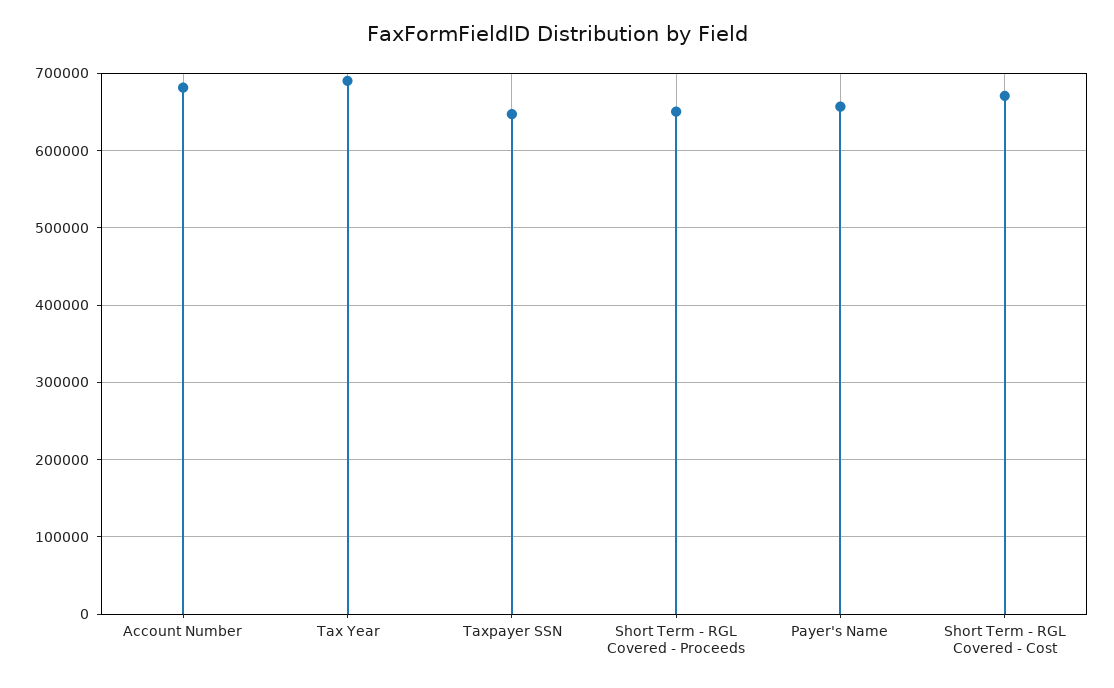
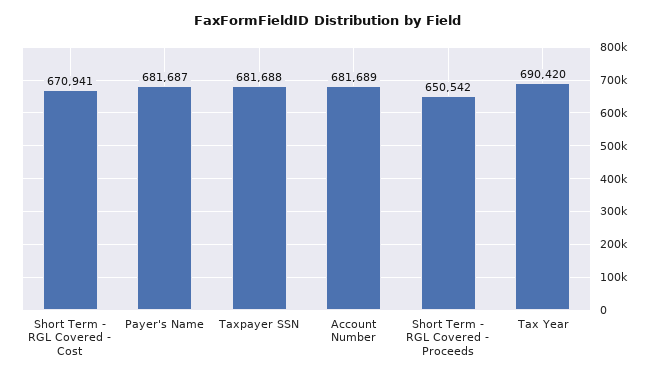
  {
    "Account Number": 681689,
    "Tax Year": 690420,
-   "Taxpayer SSN": 650000,
+   "Taxpayer SSN": 681688,
    "Short Term - RGL Covered - Proceeds": 650542,
-   "Payer's Name": 660000,
+   "Payer's Name": 681687,
    "Short Term - RGL Covered - Cost": 670941
  }

